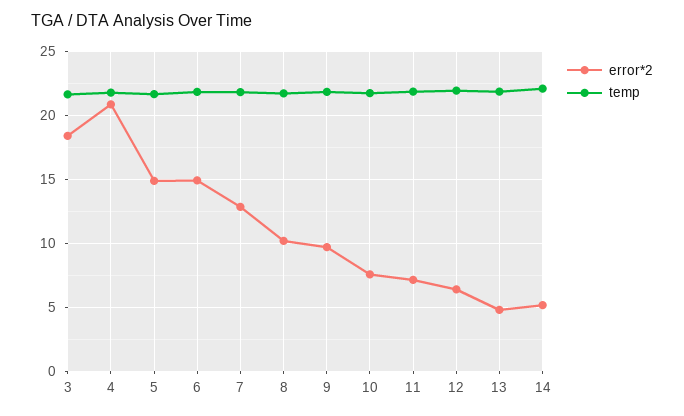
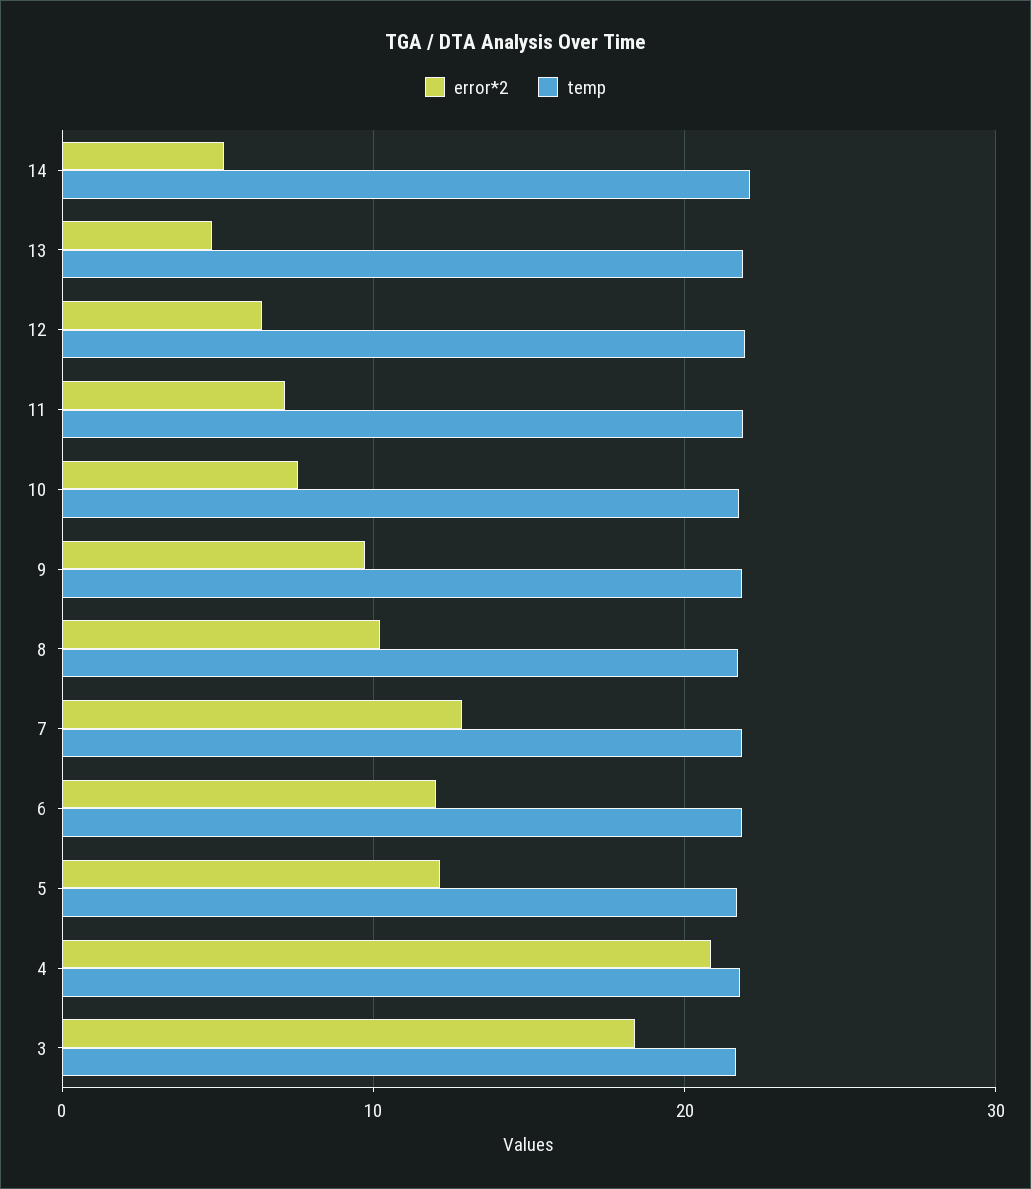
  {
    "error*2": {
      "3": 18.5,
      "4": 21,
-     "5": 15,
+     "5": 12,
-     "6": 15,
+     "6": 12,
      "7": 13,
      "8": 10,
      "9": 9.5,
      "10": 7.5,
      "11": 7,
      "12": 6.5,
      "13": 5,
      "14": 5
    },
    "temp": {
      "3": 21.5,
      "4": 22,
      "5": 21.5,
      "6": 22,
      "7": 22,
      "8": 21.5,
      "9": 22,
      "10": 22,
      "11": 22,
      "12": 22,
      "13": 22,
      "14": 22
    }
  }

